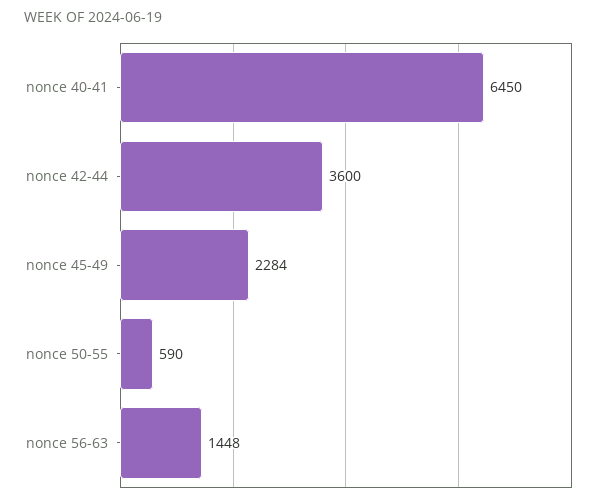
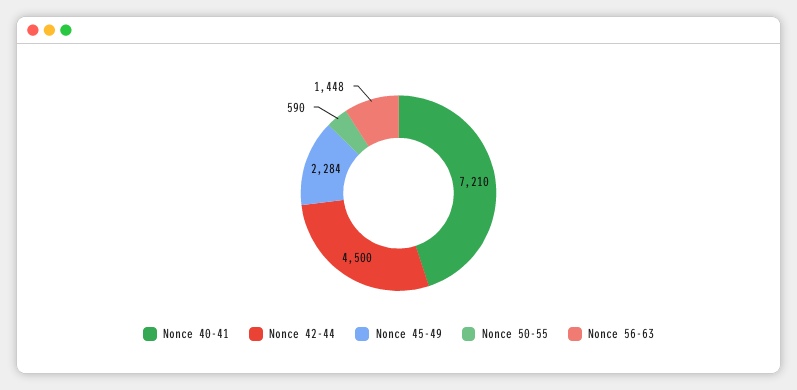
  {
-   "nonce 40-41": 6450,
+   "nonce 40-41": 7210,
-   "nonce 42-44": 3600,
+   "nonce 42-44": 4500,
    "nonce 45-49": 2284,
    "nonce 50-55": 590,
    "nonce 56-63": 1448
  }

